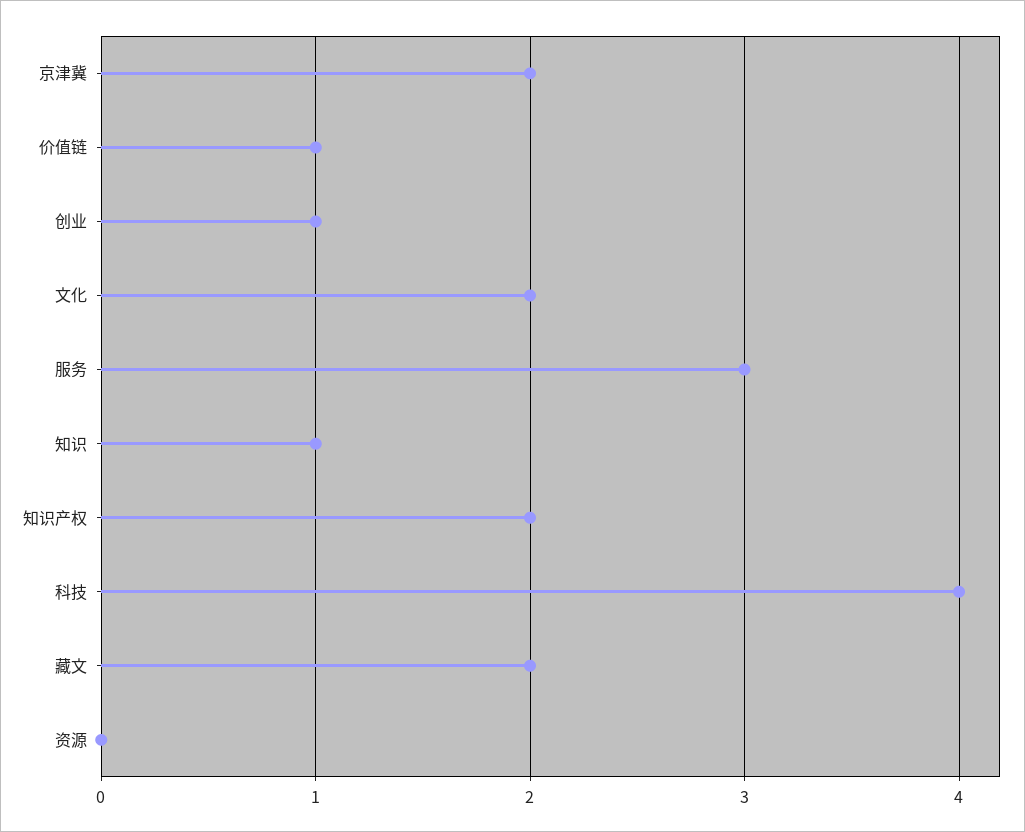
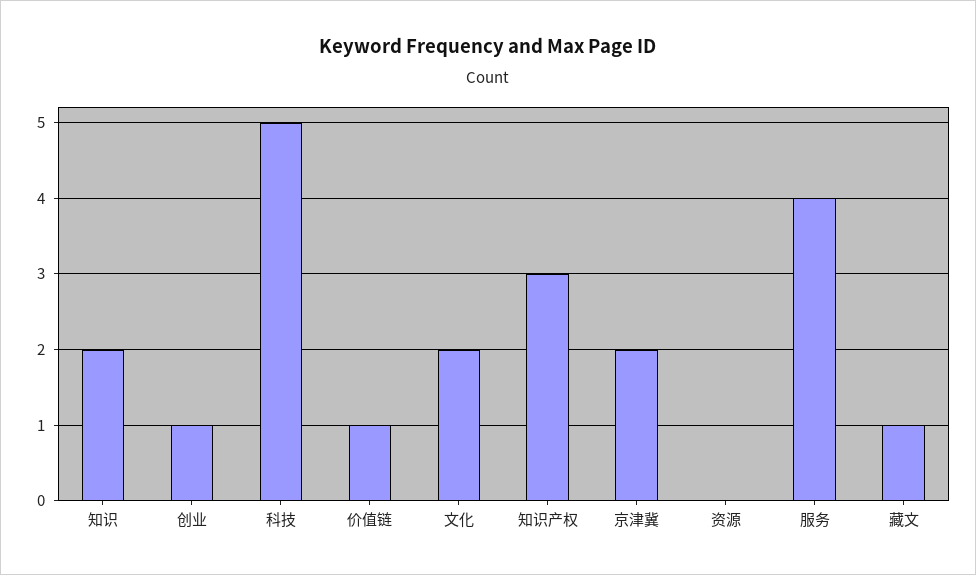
  {
    "京津冀": 2,
    "价值链": 1,
    "创业": 1,
    "文化": 2,
-   "服务": 3,
+   "服务": 4,
-   "知识": 1,
+   "知识": 2,
-   "知识产权": 2,
+   "知识产权": 3,
-   "科技": 4,
+   "科技": 5,
-   "藏文": 2,
+   "藏文": 1,
    "资源": 0
  }

